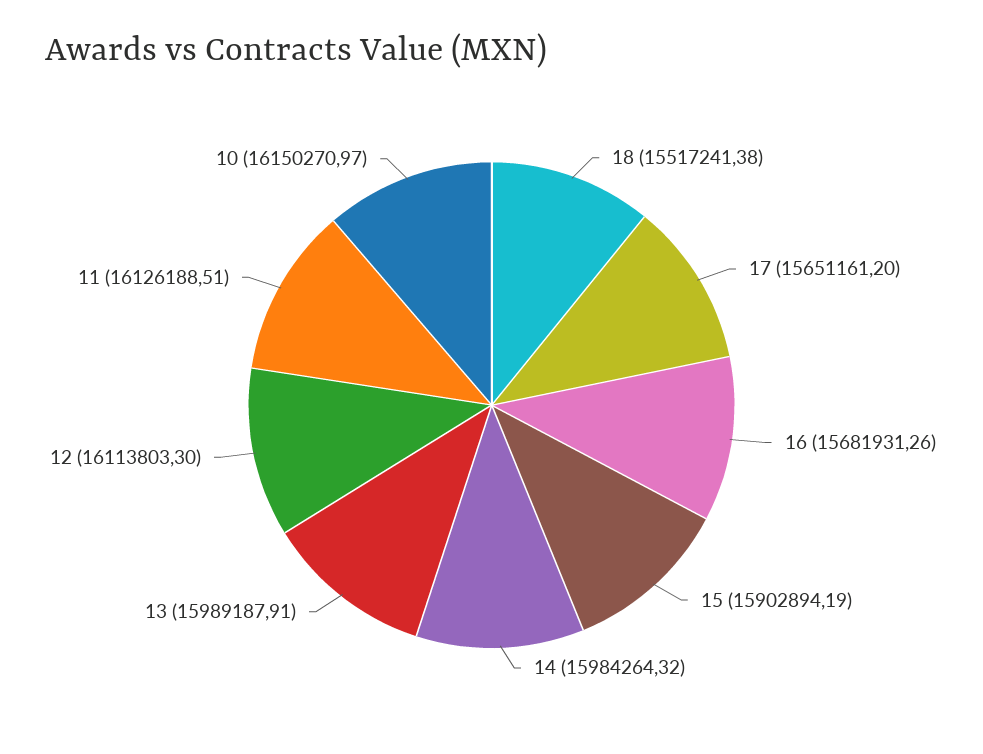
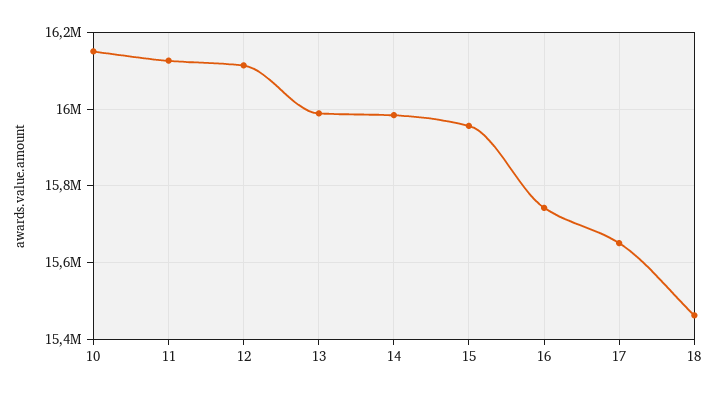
  {
-   "18": 15517241.38,
+   "18": 15460000,
    "17": 15651161.2,
-   "16": 15681931.26,
+   "16": 15740000,
-   "15": 15902894.19,
+   "15": 15960000,
    "14": 15984264.32,
    "13": 15989187.91,
    "12": 16113803.3,
    "11": 16126188.51,
    "10": 16150270.97
  }

